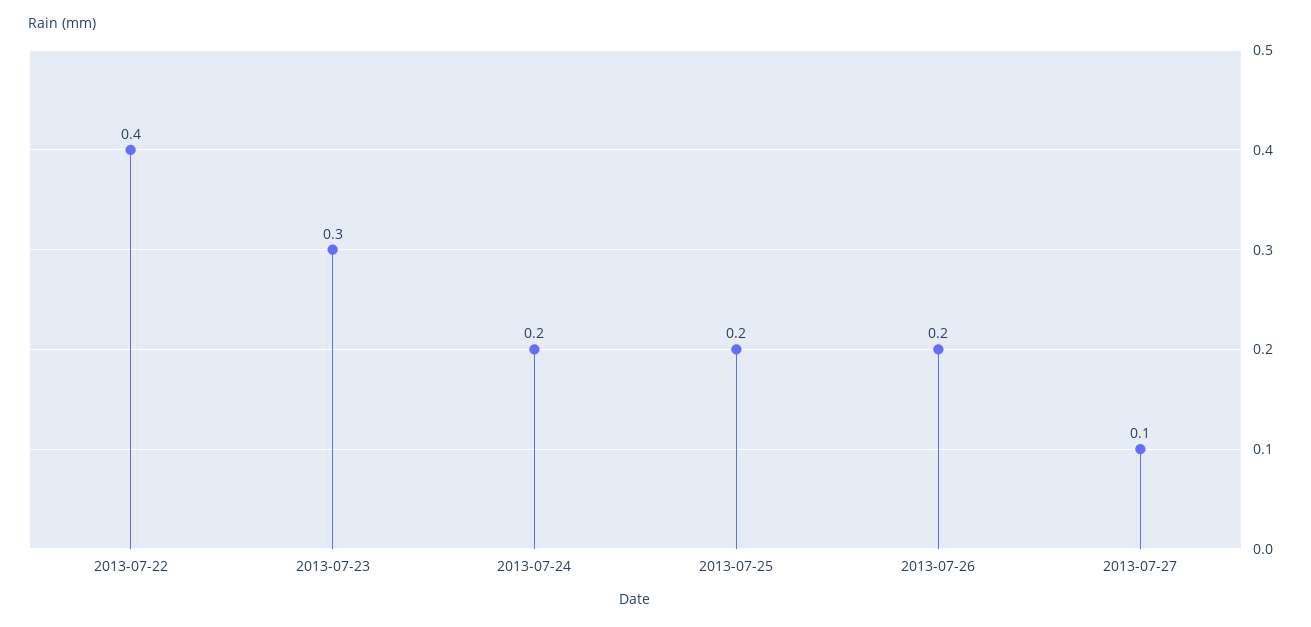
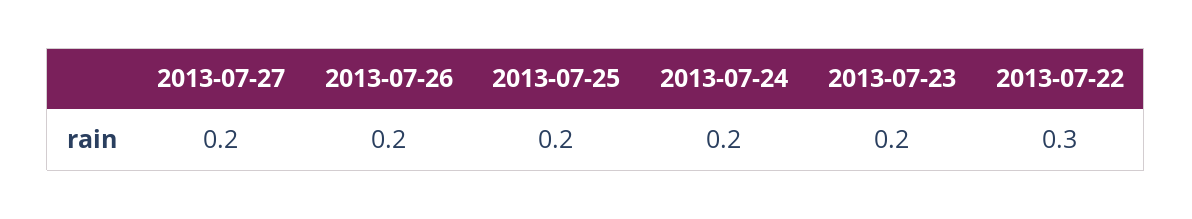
  {
-   "2013-07-22": 0.4,
+   "2013-07-22": 0.3,
-   "2013-07-23": 0.3,
+   "2013-07-23": 0.2,
    "2013-07-24": 0.2,
    "2013-07-25": 0.2,
    "2013-07-26": 0.2,
-   "2013-07-27": 0.1
+   "2013-07-27": 0.2
  }

